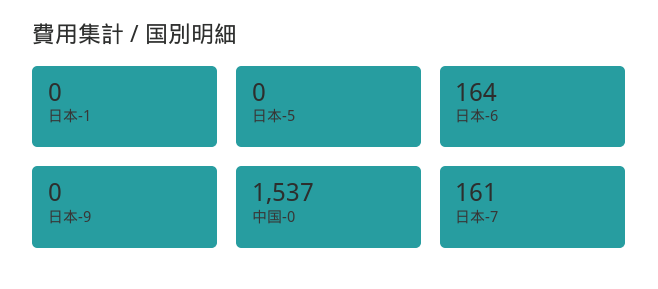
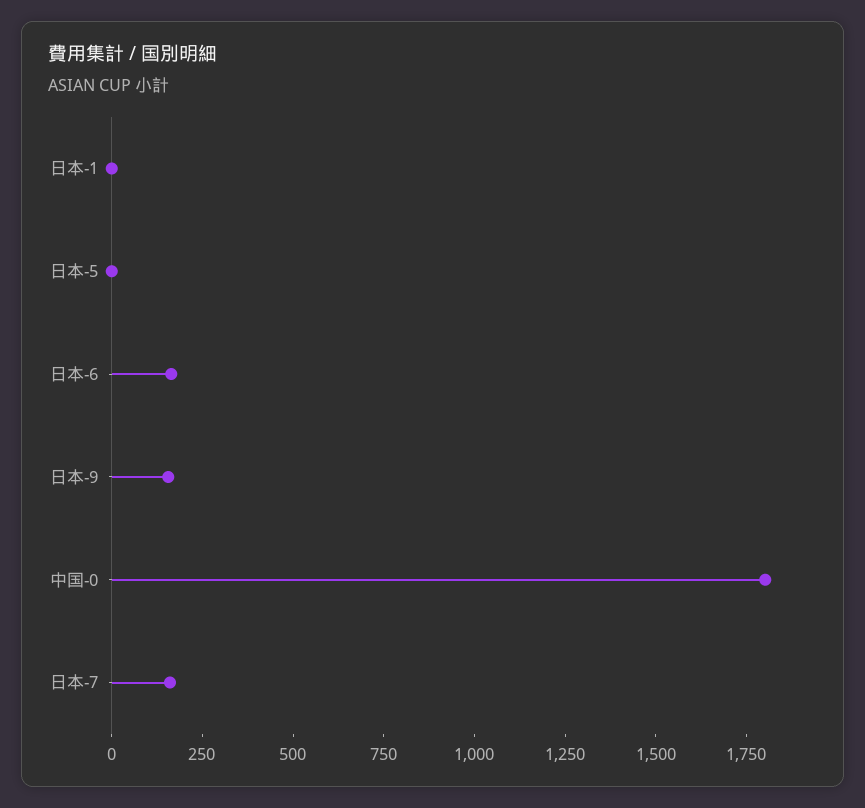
  {
    "日本-1": 0,
    "日本-5": 0,
    "日本-6": 164,
-   "日本-9": 0,
+   "日本-9": 150,
-   "中国-0": 1537,
+   "中国-0": 1800,
    "日本-7": 161
  }

